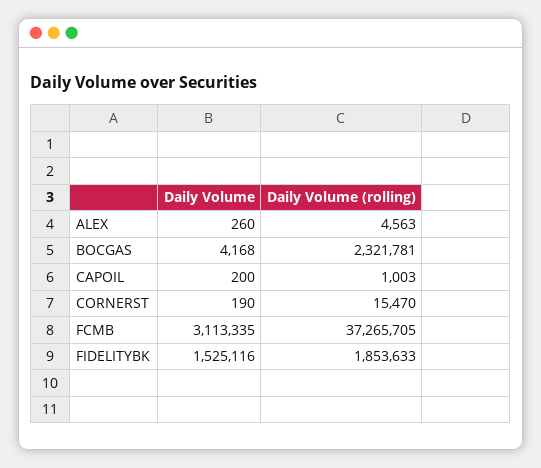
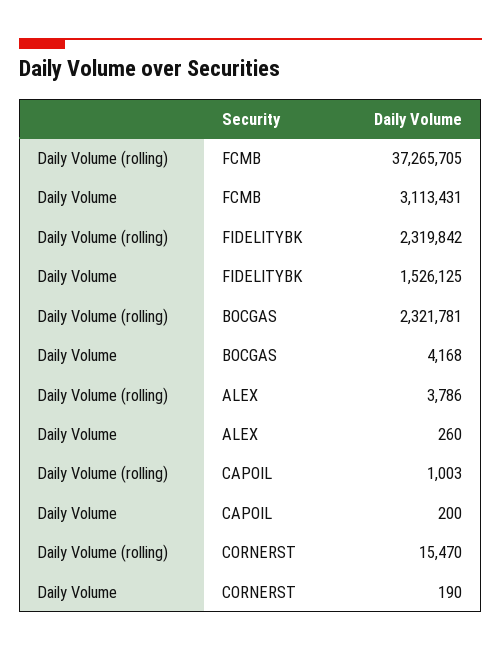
  {
    "Daily Volume": {
      "ALEX": 260,
      "BOCGAS": 4168,
      "CAPOIL": 200,
      "CORNERST": 190,
-     "FCMB": 3113335,
+     "FCMB": 3113431,
-     "FIDELITYBK": 1525116
+     "FIDELITYBK": 1526125
    },
    "Daily Volume (rolling)": {
-     "ALEX": 4563,
+     "ALEX": 3786,
      "BOCGAS": 2321781,
      "CAPOIL": 1003,
      "CORNERST": 15470,
      "FCMB": 37265705,
-     "FIDELITYBK": 1853633
+     "FIDELITYBK": 2319842
    }
  }

